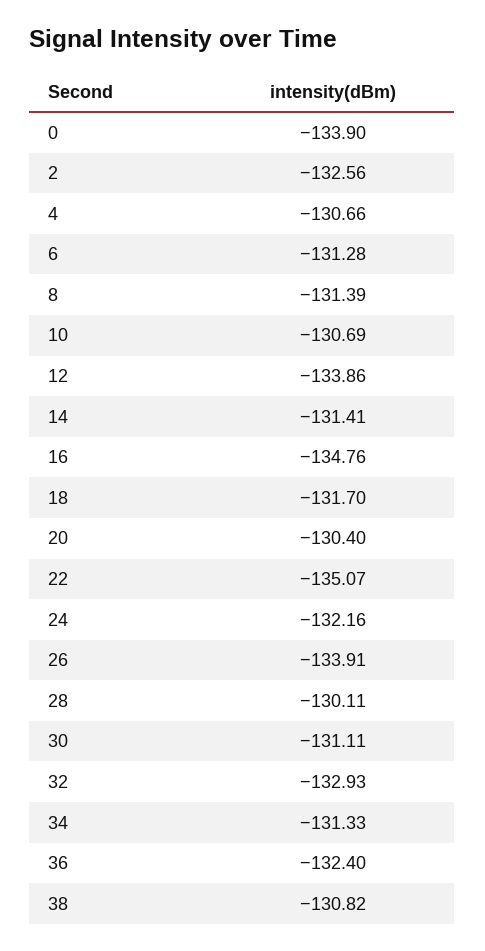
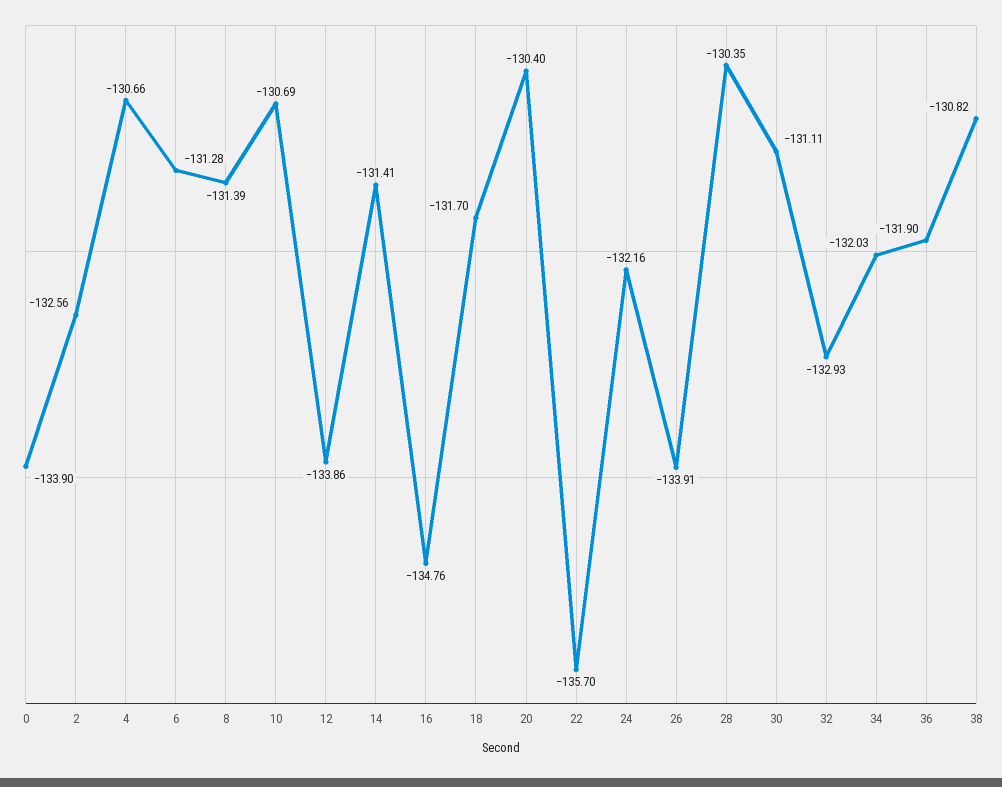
  {
    "0": -133.9,
    "2": -132.56,
    "4": -130.66,
    "6": -131.28,
    "8": -131.39,
    "10": -130.69,
    "12": -133.86,
    "14": -131.41,
    "16": -134.76,
    "18": -131.7,
    "20": -130.4,
-   "22": -135.07,
+   "22": -135.7,
    "24": -132.16,
    "26": -133.91,
-   "28": -130.11,
+   "28": -130.35,
    "30": -131.11,
    "32": -132.93,
-   "34": -131.33,
+   "34": -132.03,
-   "36": -132.4,
+   "36": -131.9,
    "38": -130.82
  }

